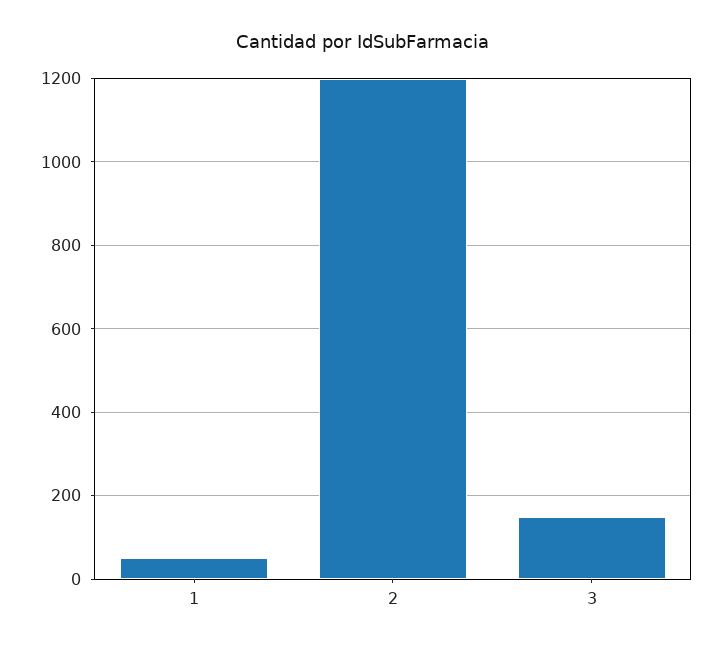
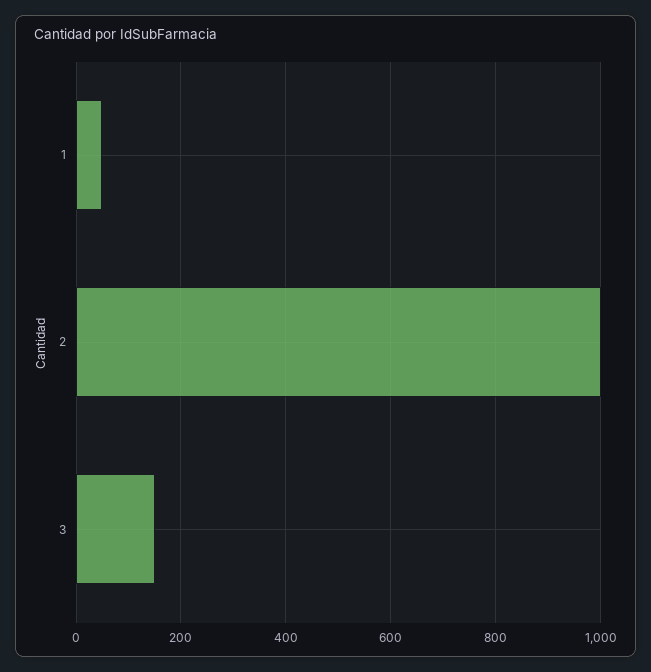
  {
    "1": 60,
-   "2": 1200,
+   "2": 1000,
    "3": 160
  }

